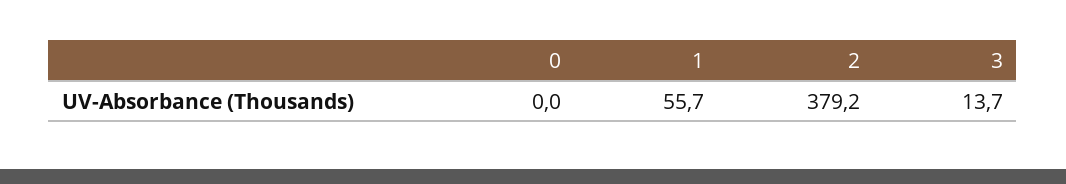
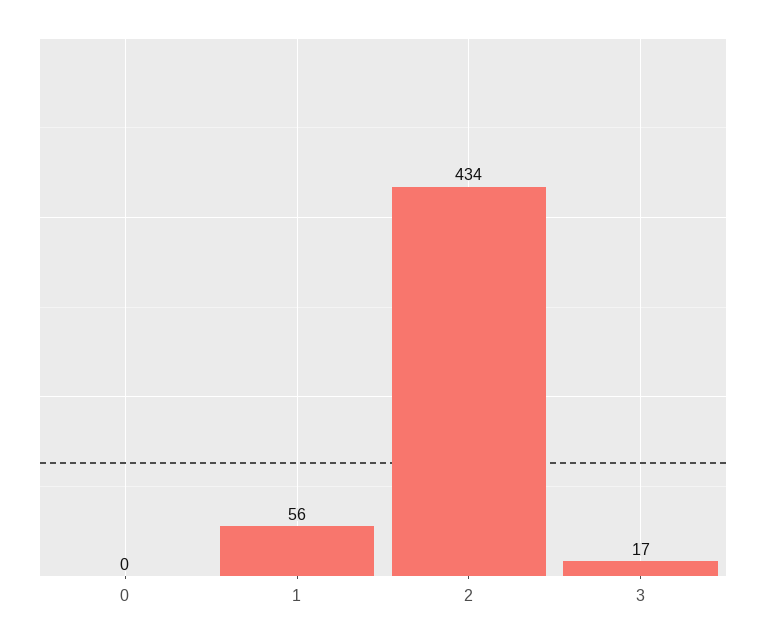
  {
    "0": 0,
    "1": 55.7,
-   "2": 379.2,
+   "2": 434,
-   "3": 13.7
+   "3": 17
  }

